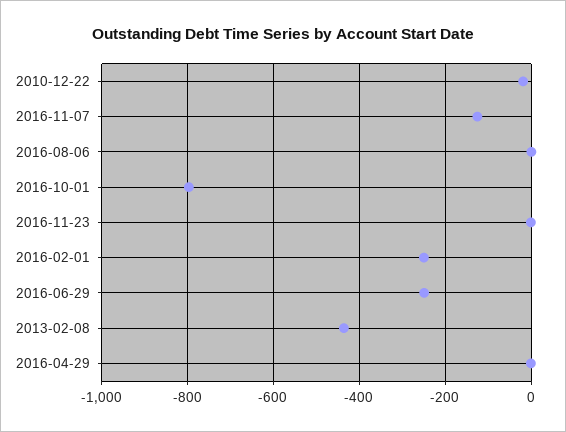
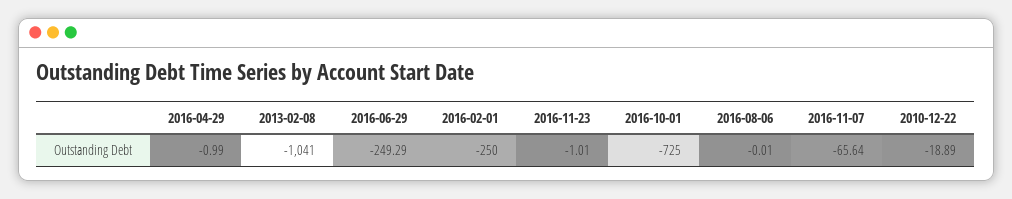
  {
    "2010-12-22": -18.89,
-   "2016-11-07": -120,
+   "2016-11-07": -65.64,
    "2016-08-06": -0.01,
-   "2016-10-01": -800,
+   "2016-10-01": -725,
    "2016-11-23": -1.01,
    "2016-02-01": -250,
    "2016-06-29": -249.29,
-   "2013-02-08": -440,
+   "2013-02-08": -1041,
    "2016-04-29": -0.99
  }

